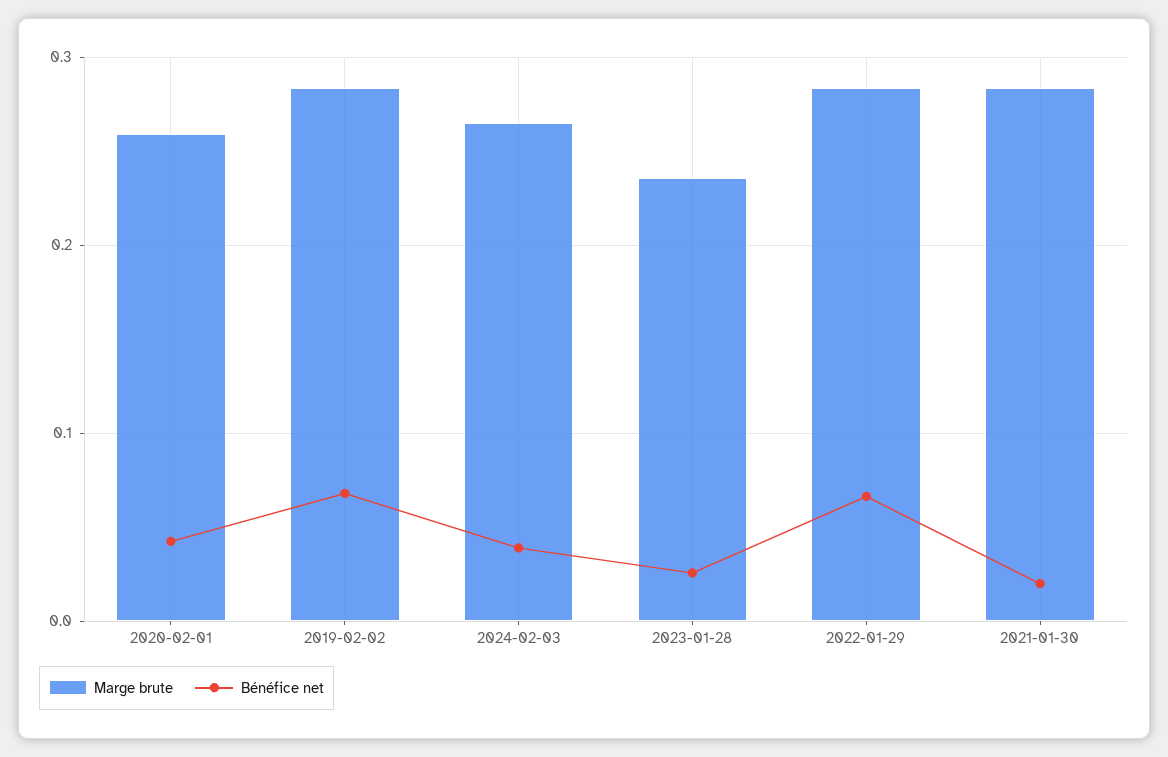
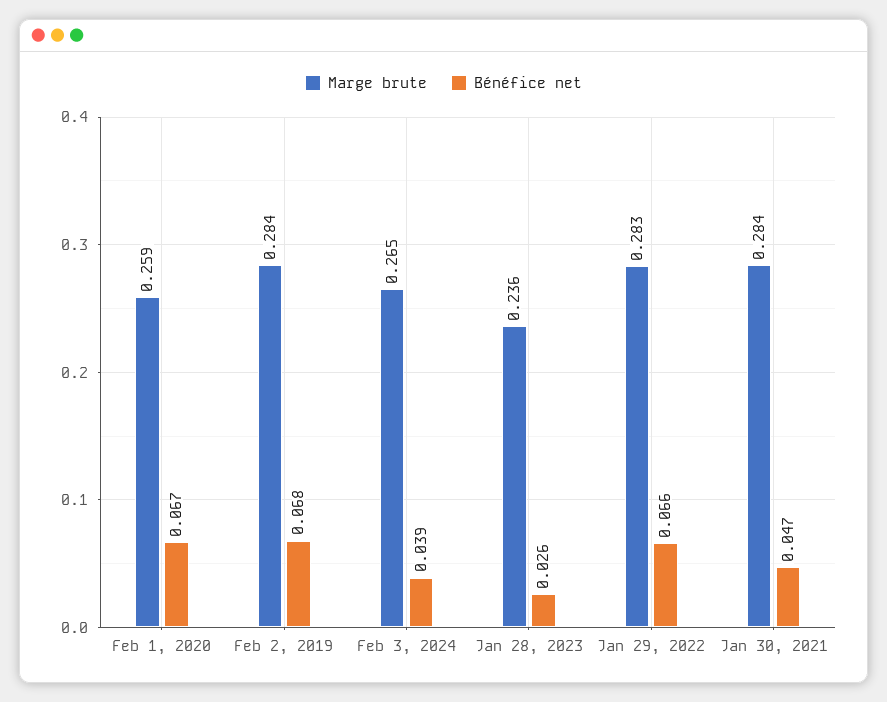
  {
    "Marge brute": {
      "2020-02-01": 0.259,
      "2019-02-02": 0.284,
      "2024-02-03": 0.265,
      "2023-01-28": 0.236,
      "2022-01-29": 0.283,
      "2021-01-30": 0.284
    },
    "Bénéfice net": {
-     "2020-02-01": 0.04,
+     "2020-02-01": 0.067,
      "2019-02-02": 0.068,
      "2024-02-03": 0.039,
      "2023-01-28": 0.026,
      "2022-01-29": 0.066,
-     "2021-01-30": 0.02
+     "2021-01-30": 0.047
    }
  }

